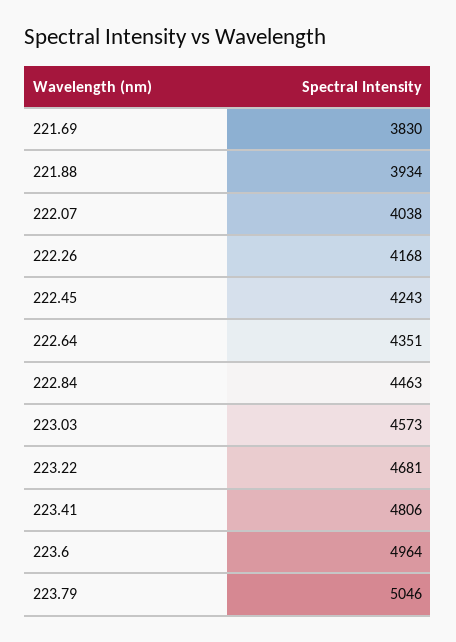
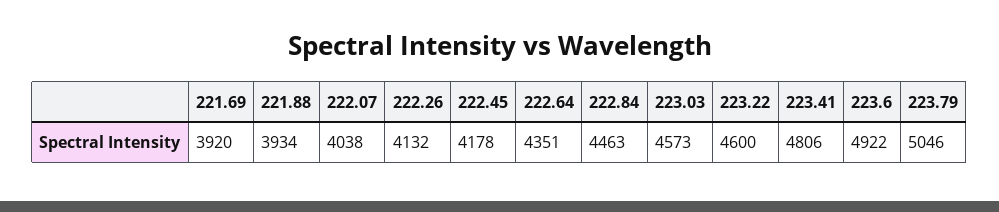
  {
-   "221.69": 3830,
+   "221.69": 3920,
    "221.88": 3934,
    "222.07": 4038,
-   "222.26": 4168,
+   "222.26": 4132,
-   "222.45": 4243,
+   "222.45": 4178,
    "222.64": 4351,
    "222.84": 4463,
    "223.03": 4573,
-   "223.22": 4681,
+   "223.22": 4600,
    "223.41": 4806,
-   "223.6": 4964,
+   "223.6": 4922,
    "223.79": 5046
  }

